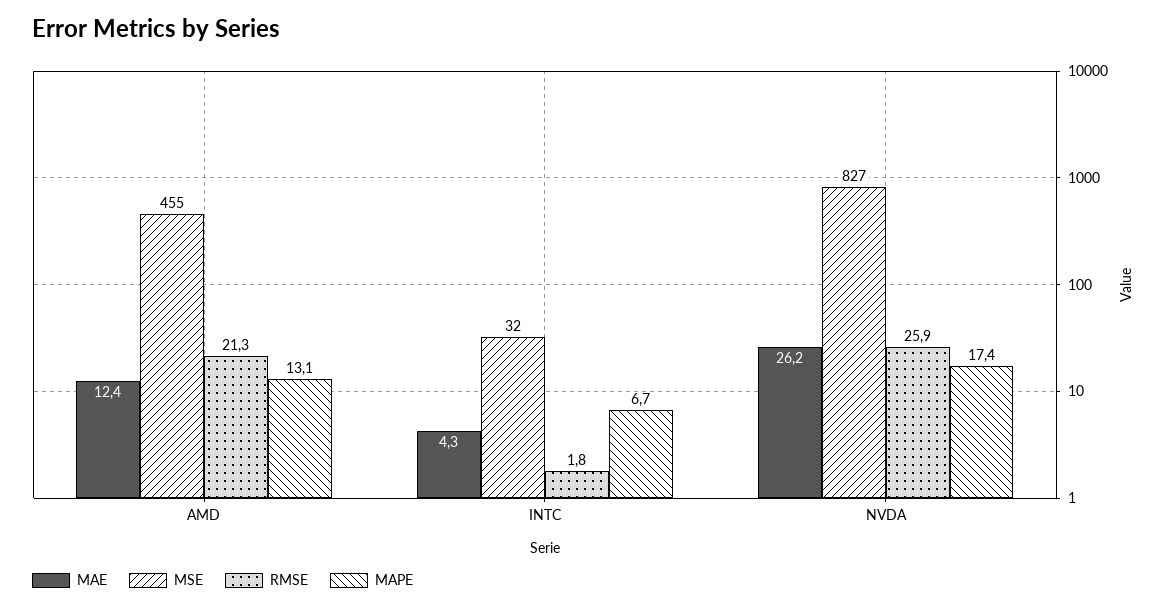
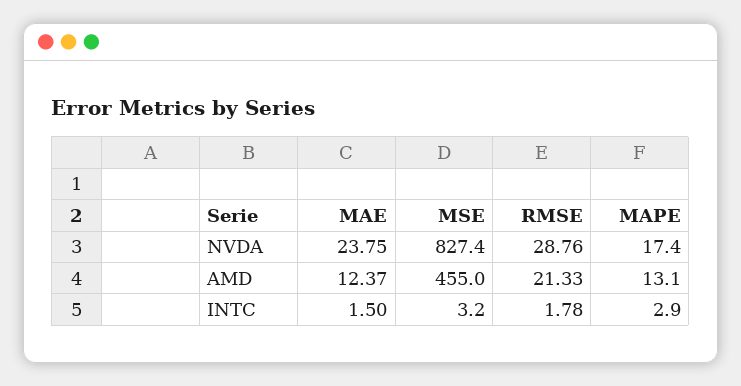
  {
    "MAE": {
      "AMD": 12.37,
-     "INTC": 4.3,
+     "INTC": 1.5,
-     "NVDA": 26.2
+     "NVDA": 23.75
    },
    "MSE": {
      "AMD": 455,
-     "INTC": 32,
+     "INTC": 3.2,
      "NVDA": 827.4
    },
    "RMSE": {
      "AMD": 21.33,
      "INTC": 1.78,
-     "NVDA": 25.9
+     "NVDA": 28.76
    },
    "MAPE": {
      "AMD": 13.1,
-     "INTC": 6.7,
+     "INTC": 2.9,
      "NVDA": 17.4
    }
  }

